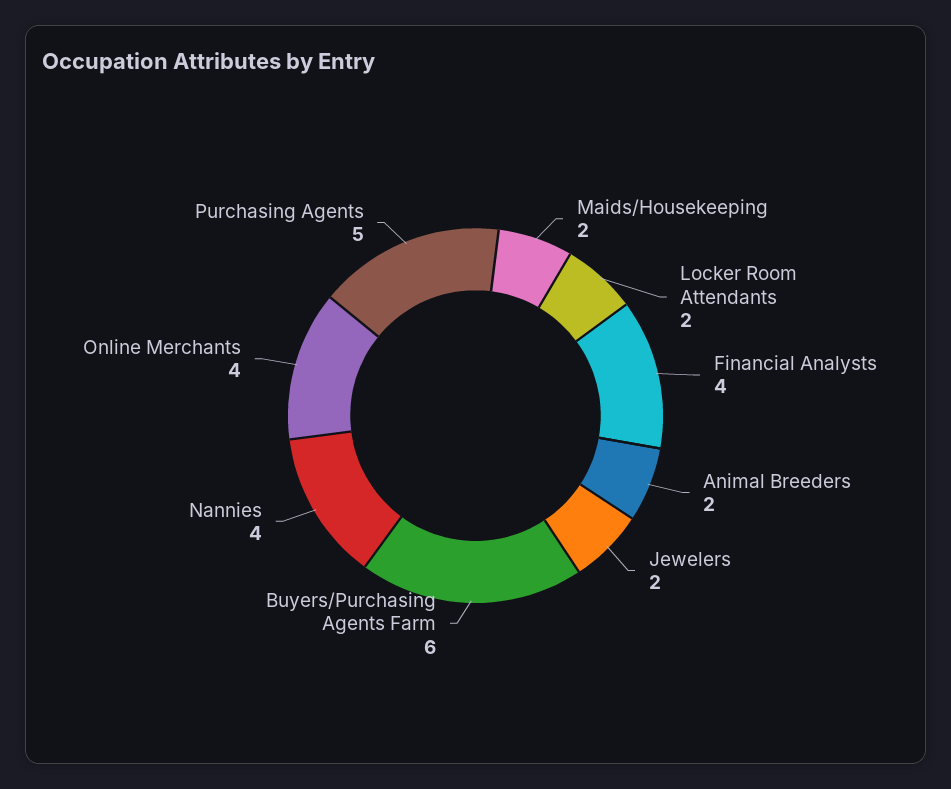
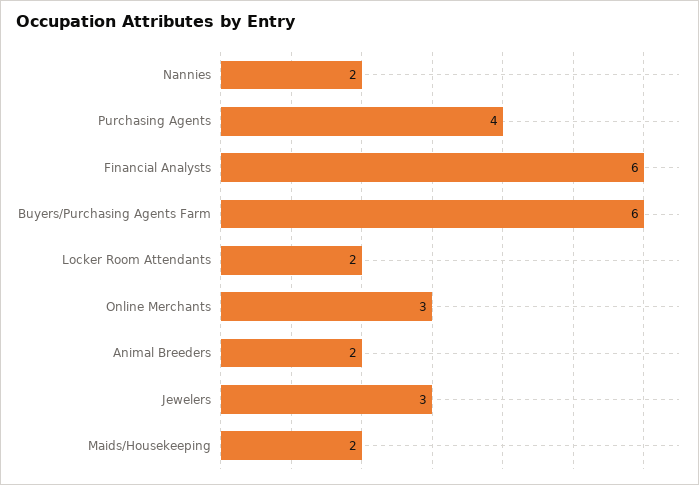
  {
    "Maids/Housekeeping": 2,
    "Locker Room Attendants": 2,
-   "Financial Analysts": 4,
+   "Financial Analysts": 6,
    "Animal Breeders": 2,
-   "Jewelers": 2,
+   "Jewelers": 3,
    "Buyers/Purchasing Agents Farm": 6,
-   "Nannies": 4,
+   "Nannies": 2,
-   "Online Merchants": 4,
+   "Online Merchants": 3,
-   "Purchasing Agents": 5
+   "Purchasing Agents": 4
  }

